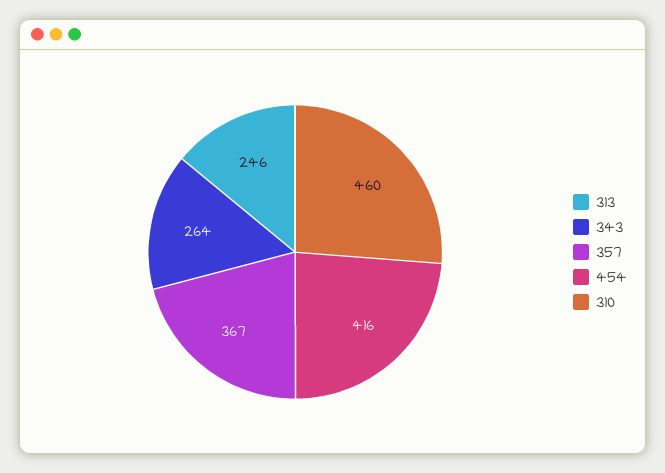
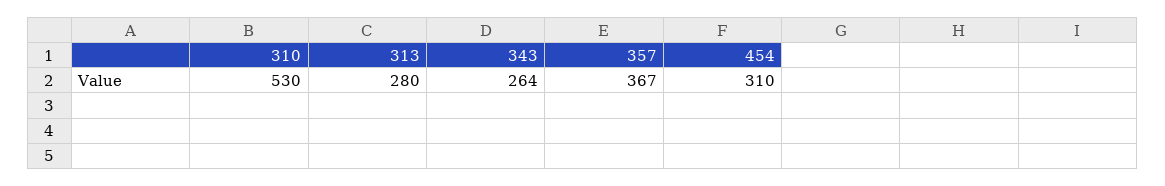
  {
-   "313": 246,
+   "313": 280,
    "343": 264,
    "357": 367,
-   "454": 416,
+   "454": 310,
-   "310": 460
+   "310": 530
  }

